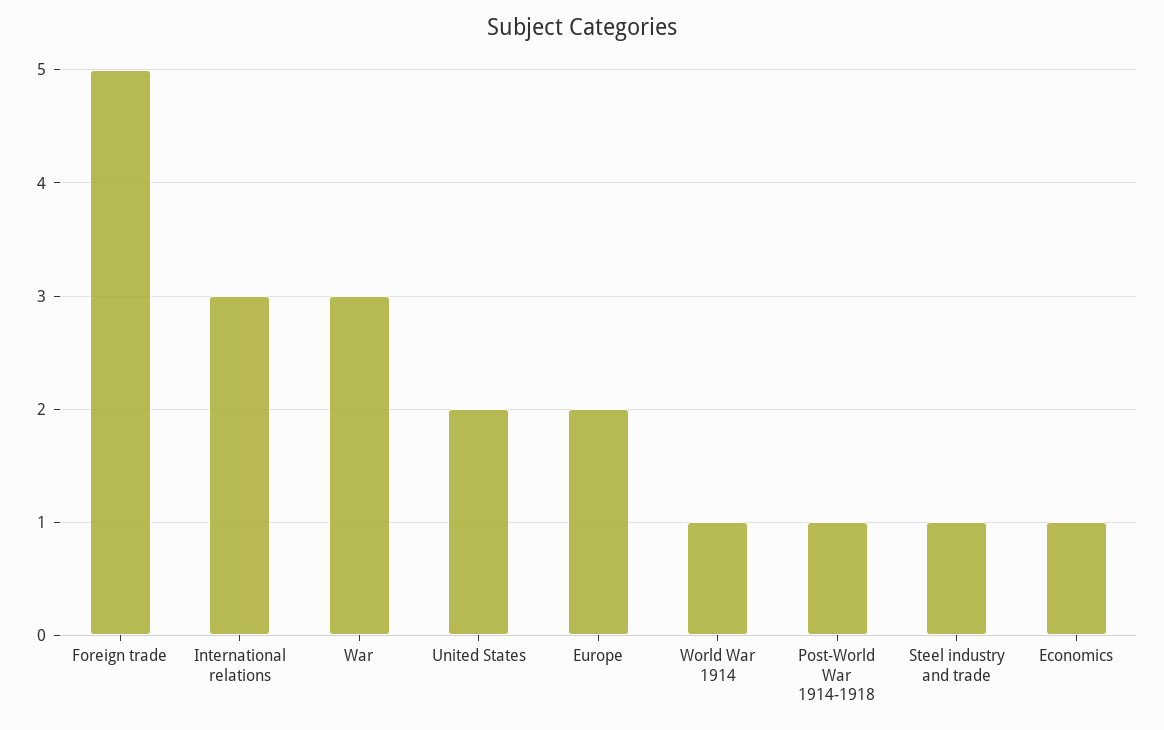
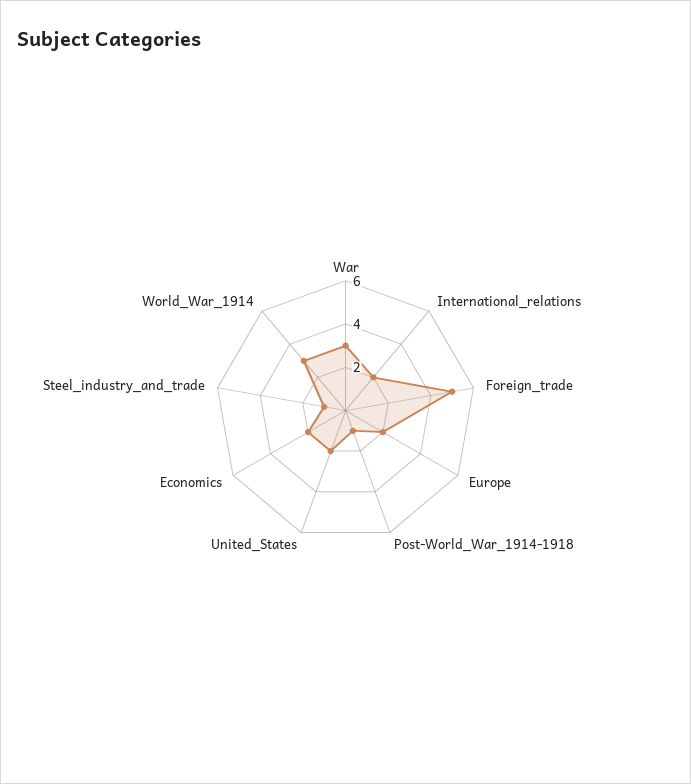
  {
    "Foreign trade": 5,
-   "International relations": 3,
+   "International relations": 2,
    "War": 3,
    "United States": 2,
    "Europe": 2,
-   "World War 1914": 1,
+   "World War 1914": 3,
    "Post-World War 1914-1918": 1,
    "Steel industry and trade": 1,
-   "Economics": 1
+   "Economics": 2
  }

